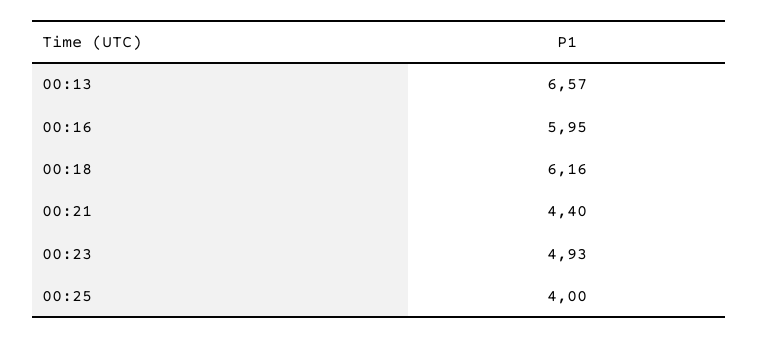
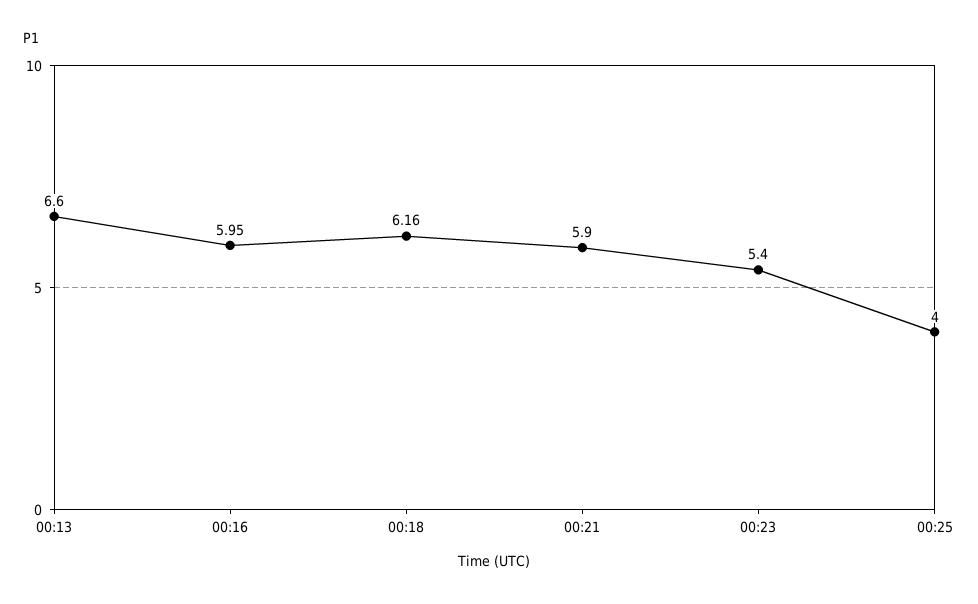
  {
-   "00:13": 6.57,
+   "00:13": 6.6,
    "00:16": 5.95,
    "00:18": 6.16,
-   "00:21": 4.4,
+   "00:21": 5.9,
-   "00:23": 4.93,
+   "00:23": 5.4,
    "00:25": 4
  }

